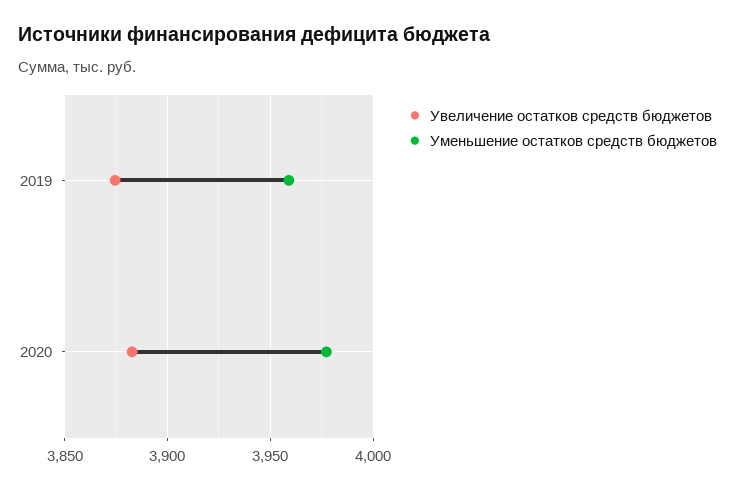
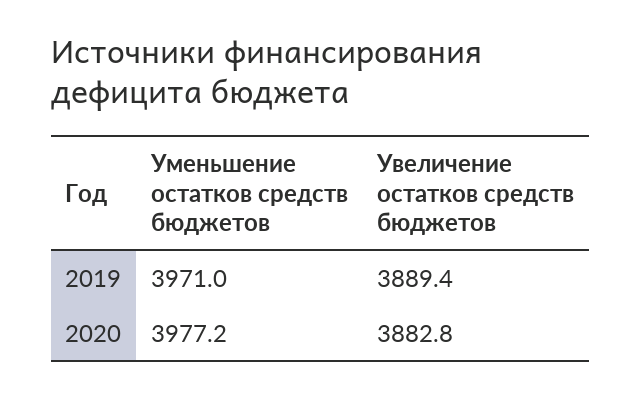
  {
    "Увеличение остатков средств бюджетов": {
-     "2019": 3875,
+     "2019": 3889.4,
      "2020": 3882.8
    },
    "Уменьшение остатков средств бюджетов": {
-     "2019": 3960,
+     "2019": 3971,
      "2020": 3977.2
    }
  }

